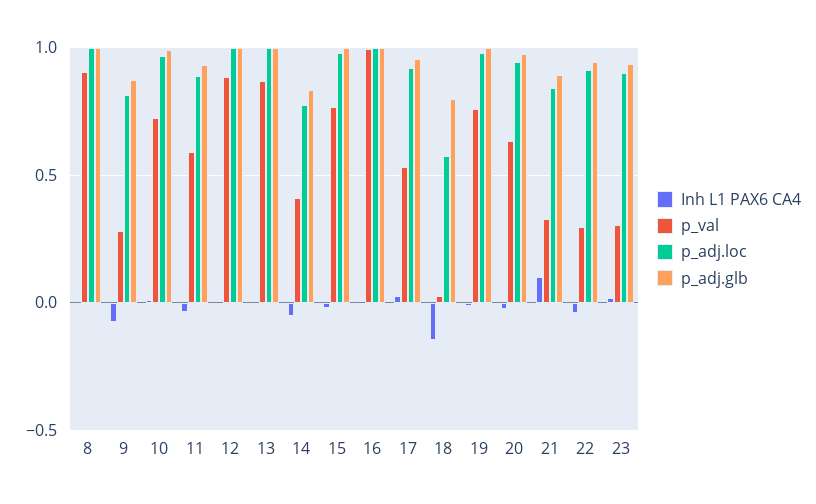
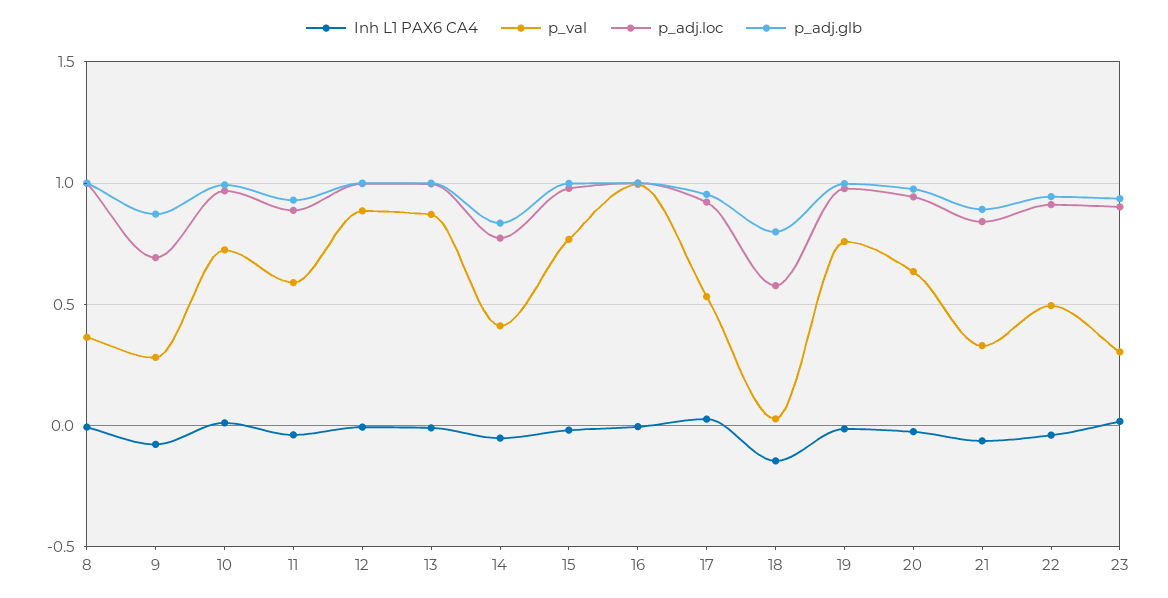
  {
    "Inh L1 PAX6 CA4": {
      "8": 0,
      "9": -0.1,
      "10": 0,
      "11": -0.05,
      "12": 0,
      "13": 0,
      "14": -0.05,
      "15": 0,
      "16": 0,
      "17": 0.05,
      "18": -0.15,
      "19": 0,
      "20": -0.05,
-     "21": 0.1,
+     "21": -0.05,
      "22": -0.05,
      "23": 0
    },
    "p_val": {
-     "8": 0.9,
+     "8": 0.35,
      "9": 0.3,
      "10": 0.7,
      "11": 0.6,
      "12": 0.9,
      "13": 0.85,
      "14": 0.4,
      "15": 0.75,
      "16": 1,
      "17": 0.55,
      "18": 0.05,
      "19": 0.75,
      "20": 0.65,
      "21": 0.35,
-     "22": 0.3,
+     "22": 0.5,
      "23": 0.3
    },
    "p_adj.loc": {
      "8": 1,
-     "9": 0.8,
+     "9": 0.7,
      "10": 0.95,
      "11": 0.9,
      "12": 1,
      "13": 1,
      "14": 0.75,
      "15": 1,
      "16": 1,
      "17": 0.9,
      "18": 0.6,
      "19": 1,
      "20": 0.95,
      "21": 0.85,
      "22": 0.9,
      "23": 0.9
    },
    "p_adj.glb": {
      "8": 1,
      "9": 0.85,
      "10": 1,
      "11": 0.95,
      "12": 1,
      "13": 1,
      "14": 0.85,
      "15": 1,
      "16": 1,
      "17": 0.95,
      "18": 0.8,
      "19": 1,
      "20": 1,
      "21": 0.9,
      "22": 0.95,
      "23": 0.95
    }
  }

